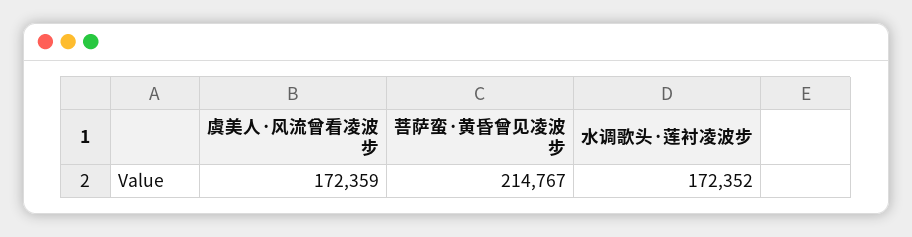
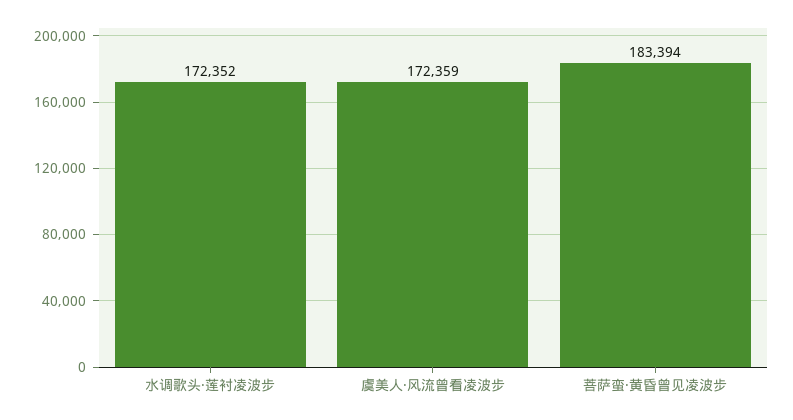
  {
    "虞美人·风流曾看凌波步": 172359,
-   "菩萨蛮·黄昏曾见凌波步": 214767,
+   "菩萨蛮·黄昏曾见凌波步": 183394,
    "水调歌头·莲衬凌波步": 172352
  }

